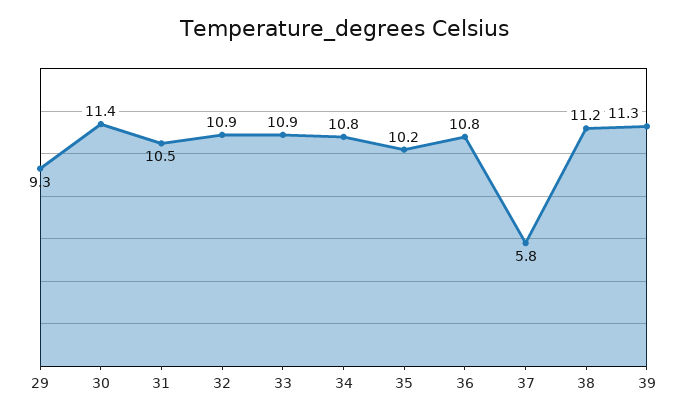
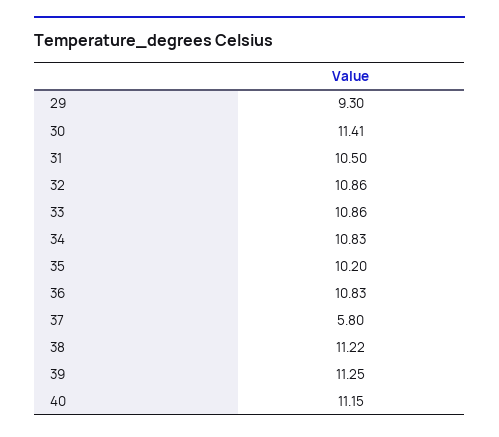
  {
    "29": 9.3,
    "30": 11.41,
    "31": 10.5,
    "32": 10.86,
    "33": 10.86,
    "34": 10.83,
    "35": 10.2,
    "36": 10.83,
    "37": 5.8,
    "38": 11.22,
-   "39": 11.25
+   "39": 11.25,
+   "40": 11.15
  }

